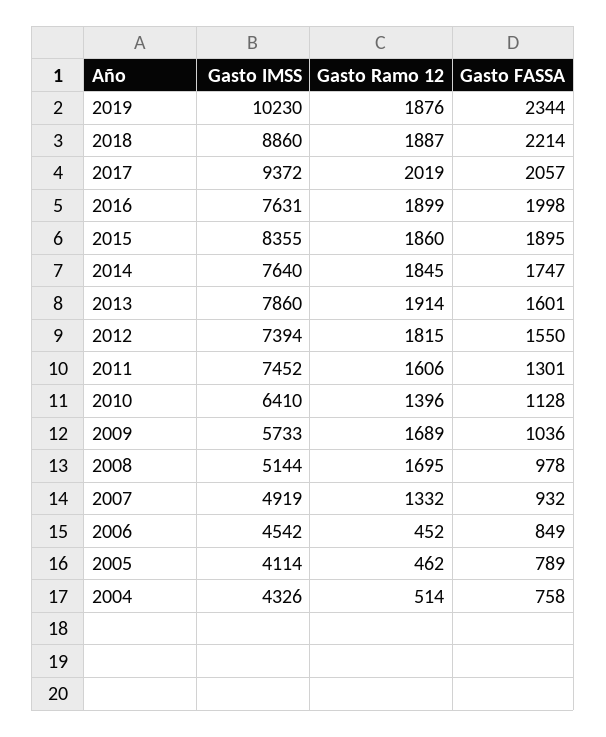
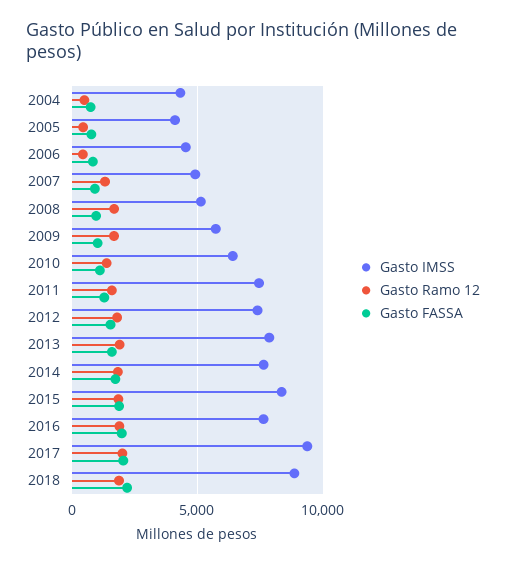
  {
    "Gasto IMSS": {
-     "2019": 10230,
      "2018": 8860,
      "2017": 9372,
      "2016": 7631,
      "2015": 8355,
      "2014": 7640,
      "2013": 7860,
      "2012": 7394,
      "2011": 7452,
      "2010": 6410,
      "2009": 5733,
      "2008": 5144,
      "2007": 4919,
      "2006": 4542,
      "2005": 4114,
      "2004": 4326
    },
    "Gasto Ramo 12": {
-     "2019": 1876,
      "2018": 1887,
      "2017": 2019,
      "2016": 1899,
      "2015": 1860,
      "2014": 1845,
      "2013": 1914,
      "2012": 1815,
      "2011": 1606,
      "2010": 1396,
      "2009": 1689,
      "2008": 1695,
      "2007": 1332,
      "2006": 452,
      "2005": 462,
      "2004": 514
    },
    "Gasto FASSA": {
-     "2019": 2344,
      "2018": 2214,
      "2017": 2057,
      "2016": 1998,
      "2015": 1895,
      "2014": 1747,
      "2013": 1601,
      "2012": 1550,
      "2011": 1301,
      "2010": 1128,
      "2009": 1036,
      "2008": 978,
      "2007": 932,
      "2006": 849,
      "2005": 789,
      "2004": 758
    }
  }

